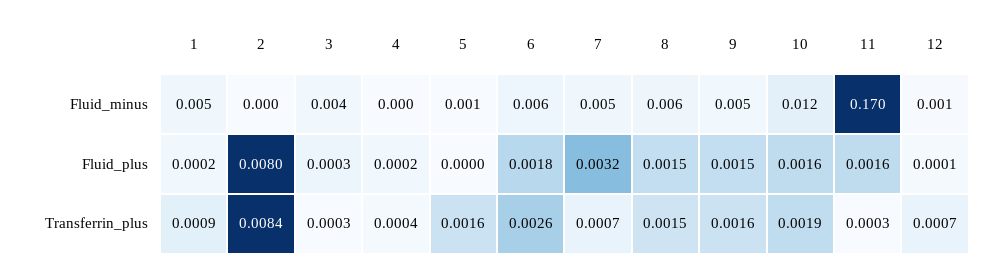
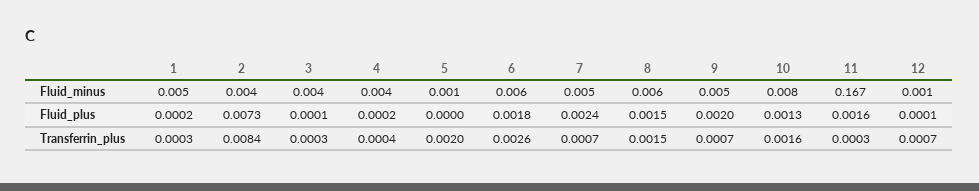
  {
    "1": {
      "Fluid_minus": 0.005,
      "Fluid_plus": 0.0002,
-     "Transferrin_plus": 0.0009
+     "Transferrin_plus": 0.0003
    },
    "2": {
-     "Fluid_minus": 0,
+     "Fluid_minus": 0.004,
-     "Fluid_plus": 0.008,
+     "Fluid_plus": 0.0073,
      "Transferrin_plus": 0.0084
    },
    "3": {
      "Fluid_minus": 0.004,
-     "Fluid_plus": 0.0003,
+     "Fluid_plus": 0.0001,
      "Transferrin_plus": 0.0003
    },
    "4": {
-     "Fluid_minus": 0,
+     "Fluid_minus": 0.004,
      "Fluid_plus": 0.0002,
      "Transferrin_plus": 0.0004
    },
    "5": {
      "Fluid_minus": 0.001,
      "Fluid_plus": 0,
-     "Transferrin_plus": 0.0016
+     "Transferrin_plus": 0.002
    },
    "6": {
      "Fluid_minus": 0.006,
      "Fluid_plus": 0.0018,
      "Transferrin_plus": 0.0026
    },
    "7": {
      "Fluid_minus": 0.005,
-     "Fluid_plus": 0.0032,
+     "Fluid_plus": 0.0024,
      "Transferrin_plus": 0.0007
    },
    "8": {
      "Fluid_minus": 0.006,
      "Fluid_plus": 0.0015,
      "Transferrin_plus": 0.0015
    },
    "9": {
      "Fluid_minus": 0.005,
-     "Fluid_plus": 0.0015,
+     "Fluid_plus": 0.002,
-     "Transferrin_plus": 0.0016
+     "Transferrin_plus": 0.0007
    },
    "10": {
-     "Fluid_minus": 0.012,
+     "Fluid_minus": 0.008,
-     "Fluid_plus": 0.0016,
+     "Fluid_plus": 0.0013,
-     "Transferrin_plus": 0.0019
+     "Transferrin_plus": 0.0016
    },
    "11": {
-     "Fluid_minus": 0.17,
+     "Fluid_minus": 0.167,
      "Fluid_plus": 0.0016,
      "Transferrin_plus": 0.0003
    },
    "12": {
      "Fluid_minus": 0.001,
      "Fluid_plus": 0.0001,
      "Transferrin_plus": 0.0007
    }
  }

